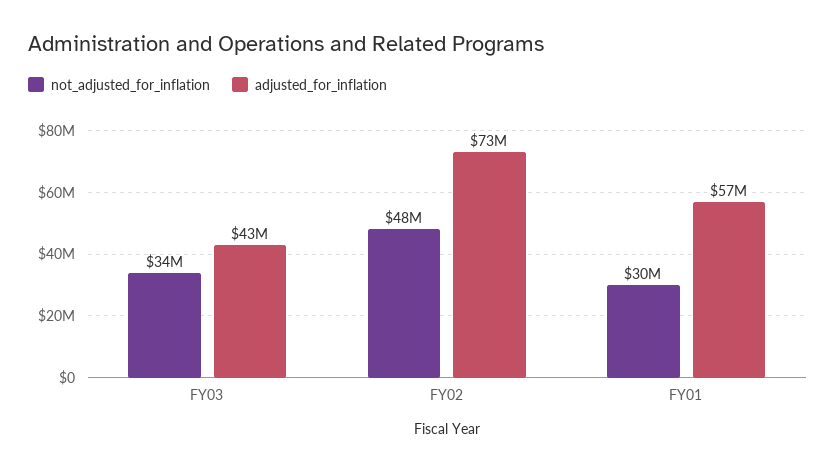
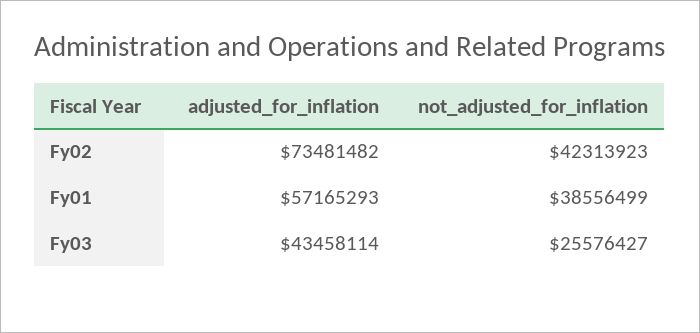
  {
    "not_adjusted_for_inflation": {
-     "FY03": 34000000,
+     "FY03": 25576427,
-     "FY02": 48000000,
+     "FY02": 42313923,
-     "FY01": 30000000
+     "FY01": 38556499
    },
    "adjusted_for_inflation": {
      "FY03": 43458114,
      "FY02": 73481482,
      "FY01": 57165293
    }
  }

